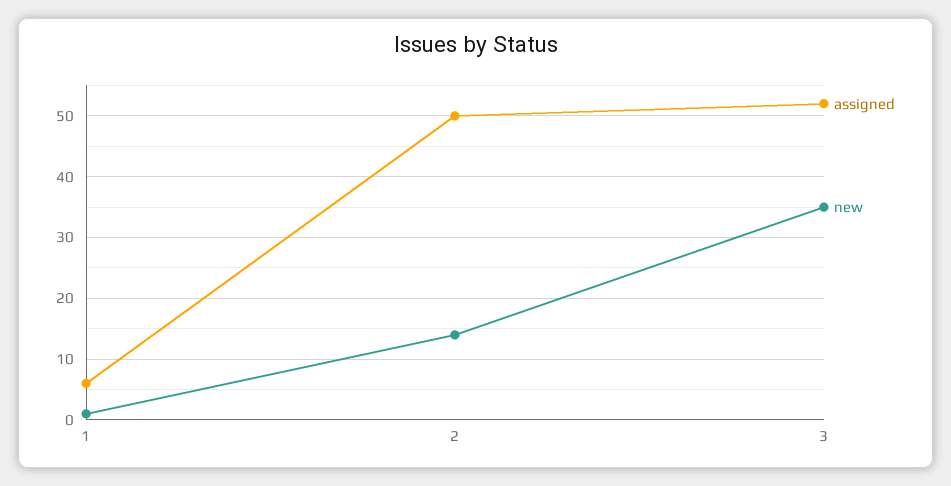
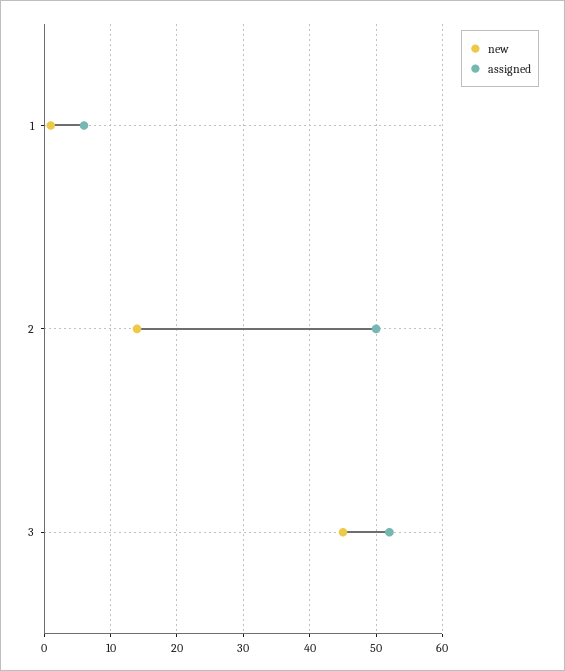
  {
    "assigned": {
      "1": 6,
      "2": 50,
      "3": 52
    },
    "new": {
      "1": 1,
      "2": 14,
-     "3": 35
+     "3": 45
    }
  }

